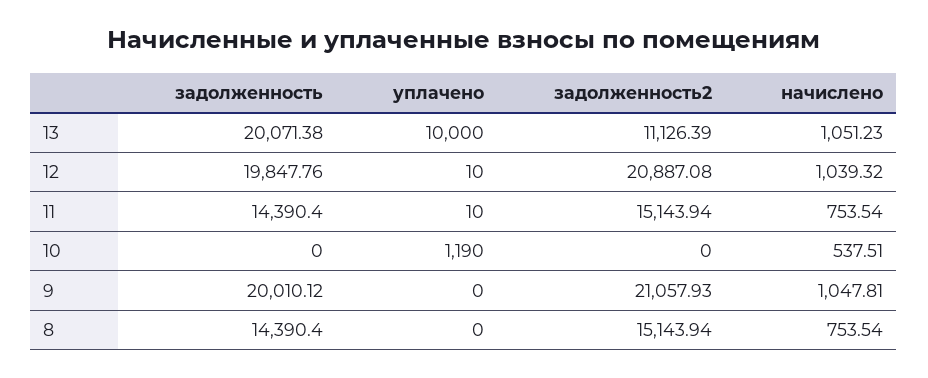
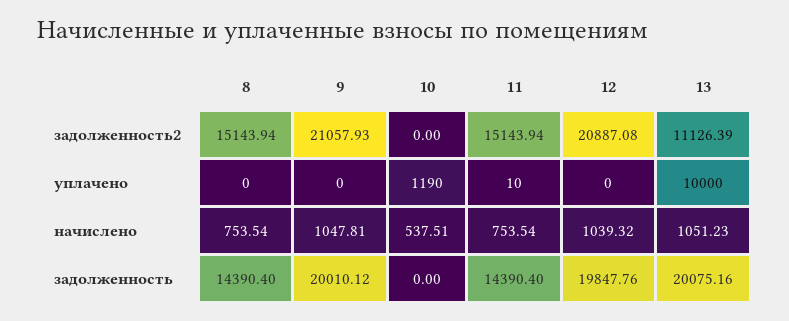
  {
    "задолженность": {
-     "13": 20071.38,
+     "13": 20075.16,
      "12": 19847.76,
      "11": 14390.4,
      "10": 0,
      "9": 20010.12,
      "8": 14390.4
    },
    "уплачено": {
      "13": 10000,
-     "12": 10,
+     "12": 0,
      "11": 10,
      "10": 1190,
      "9": 0,
      "8": 0
    },
    "задолженность2": {
      "13": 11126.39,
      "12": 20887.08,
      "11": 15143.94,
      "10": 0,
      "9": 21057.93,
      "8": 15143.94
    },
    "начислено": {
      "13": 1051.23,
      "12": 1039.32,
      "11": 753.54,
      "10": 537.51,
      "9": 1047.81,
      "8": 753.54
    }
  }

